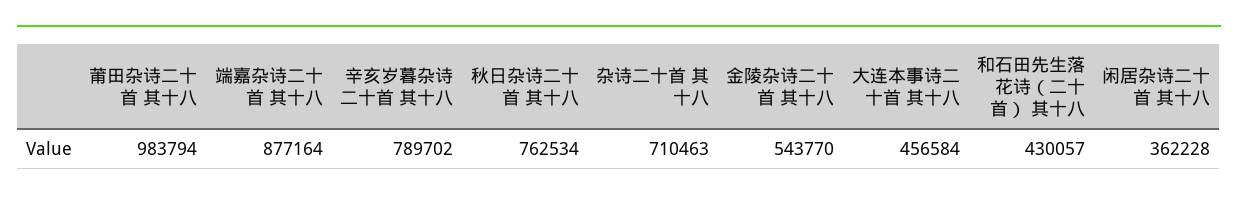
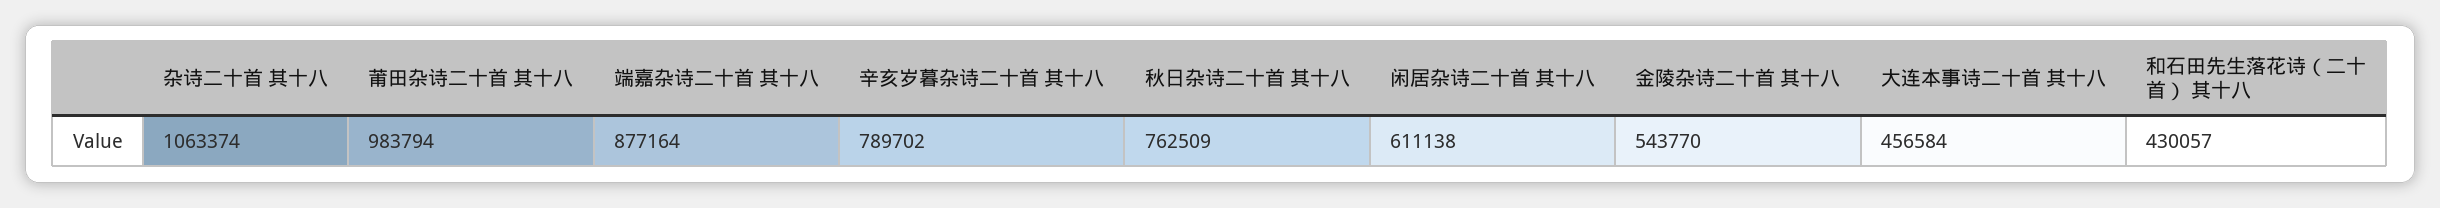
  {
    "莆田杂诗二十首 其十八": 983794,
    "端嘉杂诗二十首 其十八": 877164,
    "辛亥岁暮杂诗二十首 其十八": 789702,
-   "秋日杂诗二十首 其十八": 762534,
+   "秋日杂诗二十首 其十八": 762509,
-   "杂诗二十首 其十八": 710463,
+   "杂诗二十首 其十八": 1063374,
    "金陵杂诗二十首 其十八": 543770,
    "大连本事诗二十首 其十八": 456584,
    "和石田先生落花诗（二十首） 其十八": 430057,
-   "闲居杂诗二十首 其十八": 362228
+   "闲居杂诗二十首 其十八": 611138
  }

